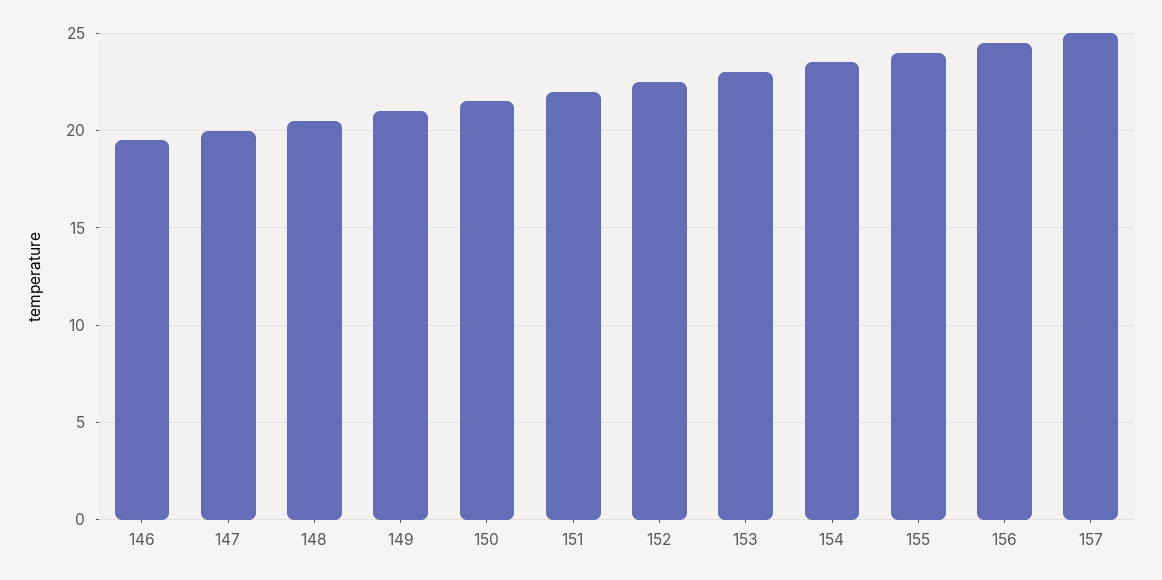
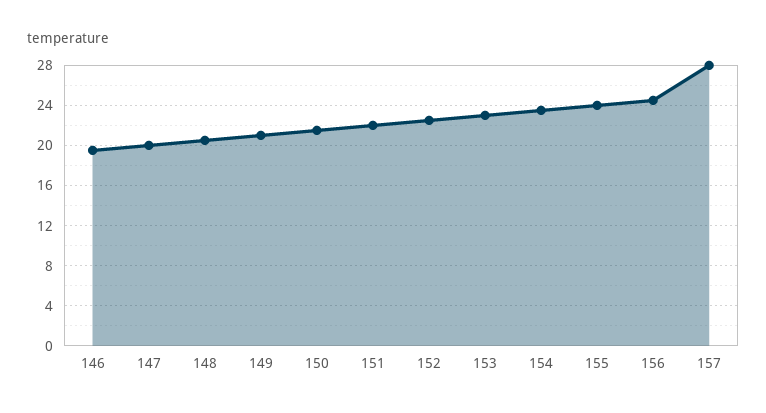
  {
    "146": 19.5,
    "147": 20,
    "148": 20.5,
    "149": 21,
    "150": 21.5,
    "151": 22,
    "152": 22.5,
    "153": 23,
    "154": 23.5,
    "155": 24,
    "156": 24.5,
-   "157": 25
+   "157": 28
  }

